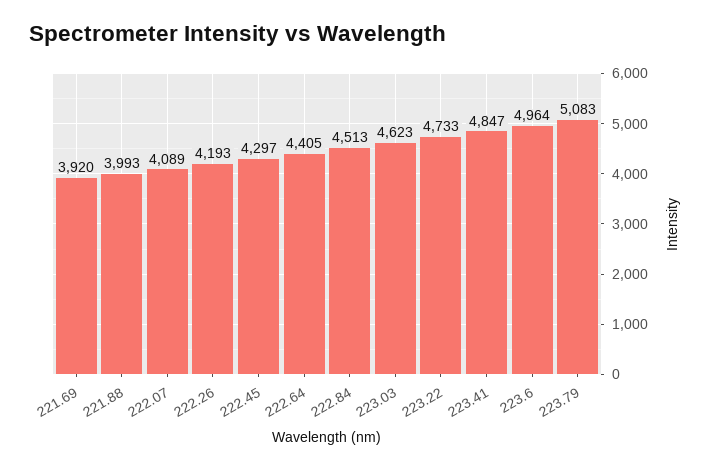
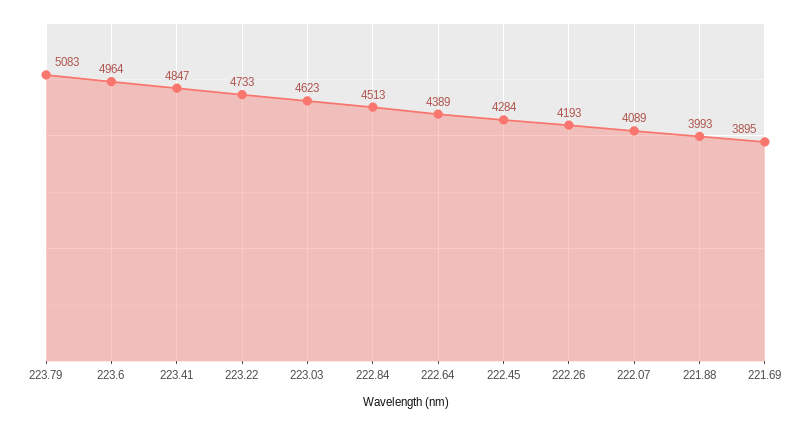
  {
-   "221.69": 3920,
+   "221.69": 3895,
    "221.88": 3993,
    "222.07": 4089,
    "222.26": 4193,
-   "222.45": 4297,
+   "222.45": 4284,
-   "222.64": 4405,
+   "222.64": 4389,
    "222.84": 4513,
    "223.03": 4623,
    "223.22": 4733,
    "223.41": 4847,
    "223.6": 4964,
    "223.79": 5083
  }

